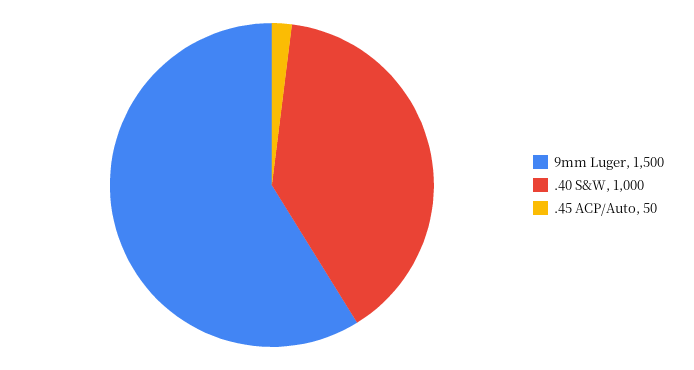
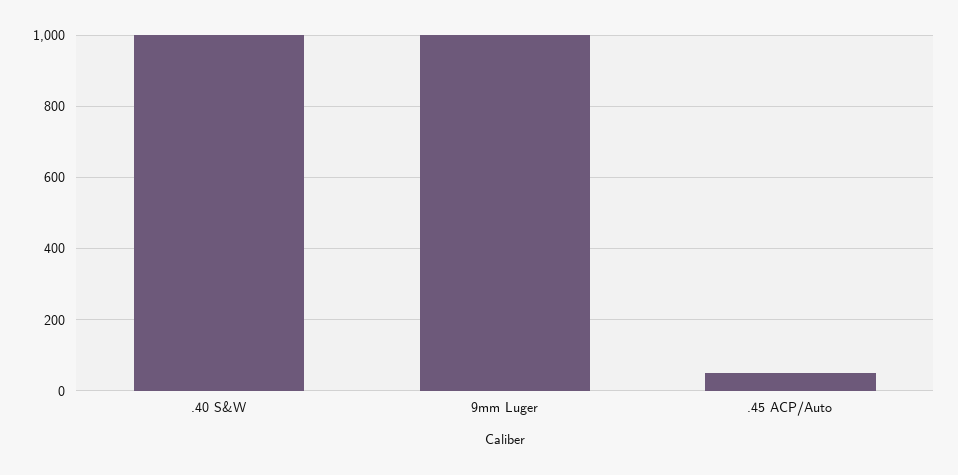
  {
-   "9mm Luger": 1500,
+   "9mm Luger": 1000,
    ".40 S&W": 1000,
    ".45 ACP/Auto": 50
  }

